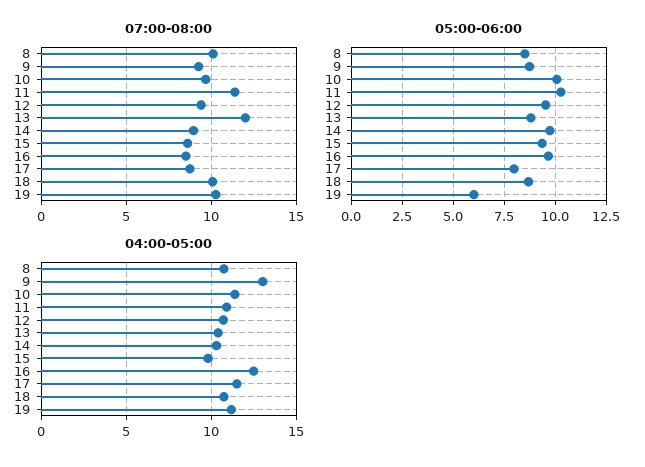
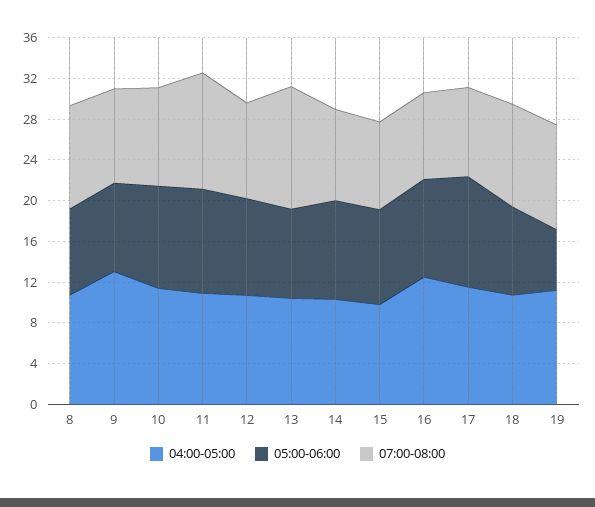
  {
    "07:00-08:00": {
      "8": 10,
      "9": 9.5,
      "10": 9.5,
      "11": 11.5,
      "12": 9.5,
      "13": 12,
      "14": 9,
      "15": 8.5,
      "16": 8.5,
      "17": 8.5,
      "18": 10,
      "19": 10.5
    },
    "05:00-06:00": {
      "8": 8.5,
      "9": 8.5,
      "10": 10,
      "11": 10.5,
      "12": 9.5,
      "13": 9,
      "14": 9.5,
      "15": 9.5,
      "16": 9.5,
-     "17": 8,
+     "17": 11,
      "18": 8.5,
      "19": 6
    },
    "04:00-05:00": {
      "8": 10.5,
      "9": 13,
      "10": 11.5,
      "11": 11,
      "12": 10.5,
      "13": 10.5,
      "14": 10.5,
      "15": 10,
      "16": 12.5,
      "17": 11.5,
      "18": 10.5,
      "19": 11
    }
  }

